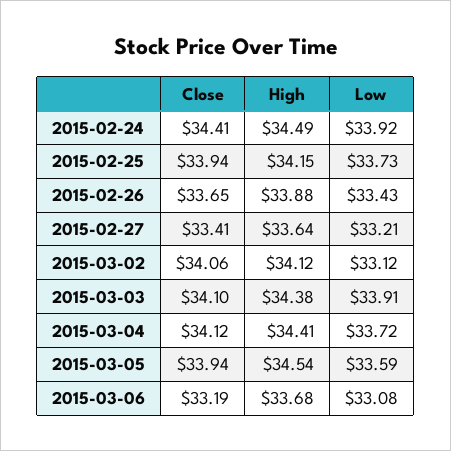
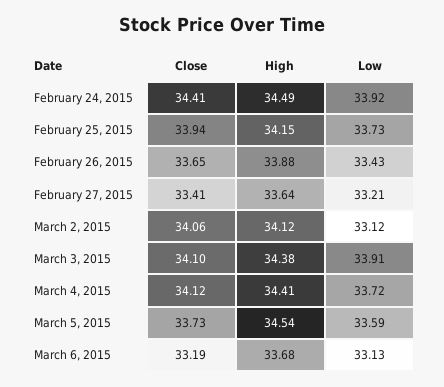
  {
    "Close": {
      "2015-02-24": 34.41,
      "2015-02-25": 33.94,
      "2015-02-26": 33.65,
      "2015-02-27": 33.41,
      "2015-03-02": 34.06,
      "2015-03-03": 34.1,
      "2015-03-04": 34.12,
-     "2015-03-05": 33.94,
+     "2015-03-05": 33.73,
      "2015-03-06": 33.19
    },
    "High": {
      "2015-02-24": 34.49,
      "2015-02-25": 34.15,
      "2015-02-26": 33.88,
      "2015-02-27": 33.64,
      "2015-03-02": 34.12,
      "2015-03-03": 34.38,
      "2015-03-04": 34.41,
      "2015-03-05": 34.54,
      "2015-03-06": 33.68
    },
    "Low": {
      "2015-02-24": 33.92,
      "2015-02-25": 33.73,
      "2015-02-26": 33.43,
      "2015-02-27": 33.21,
      "2015-03-02": 33.12,
      "2015-03-03": 33.91,
      "2015-03-04": 33.72,
      "2015-03-05": 33.59,
-     "2015-03-06": 33.08
+     "2015-03-06": 33.13
    }
  }

